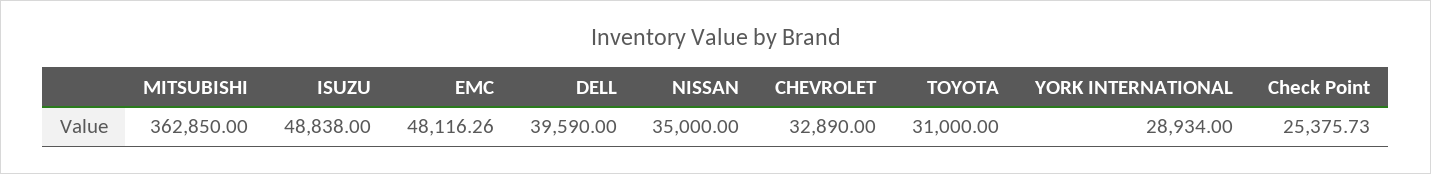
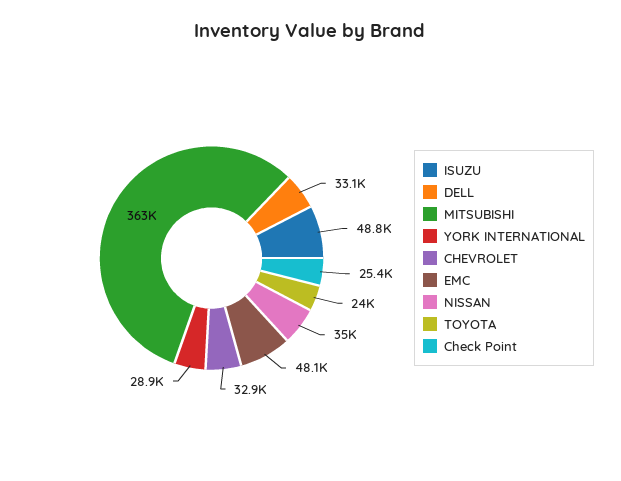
  {
    "MITSUBISHI": 362850,
    "ISUZU": 48838,
    "EMC": 48116.26,
-   "DELL": 39590,
+   "DELL": 33100,
    "NISSAN": 35000,
    "CHEVROLET": 32890,
-   "TOYOTA": 31000,
+   "TOYOTA": 24000,
    "YORK INTERNATIONAL": 28934,
    "Check Point": 25375.73
  }

